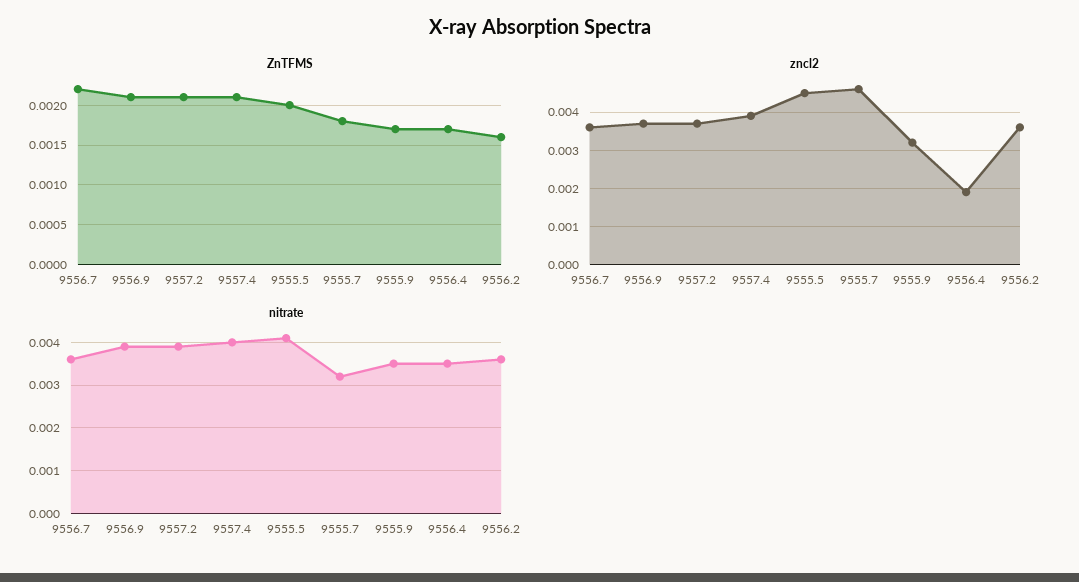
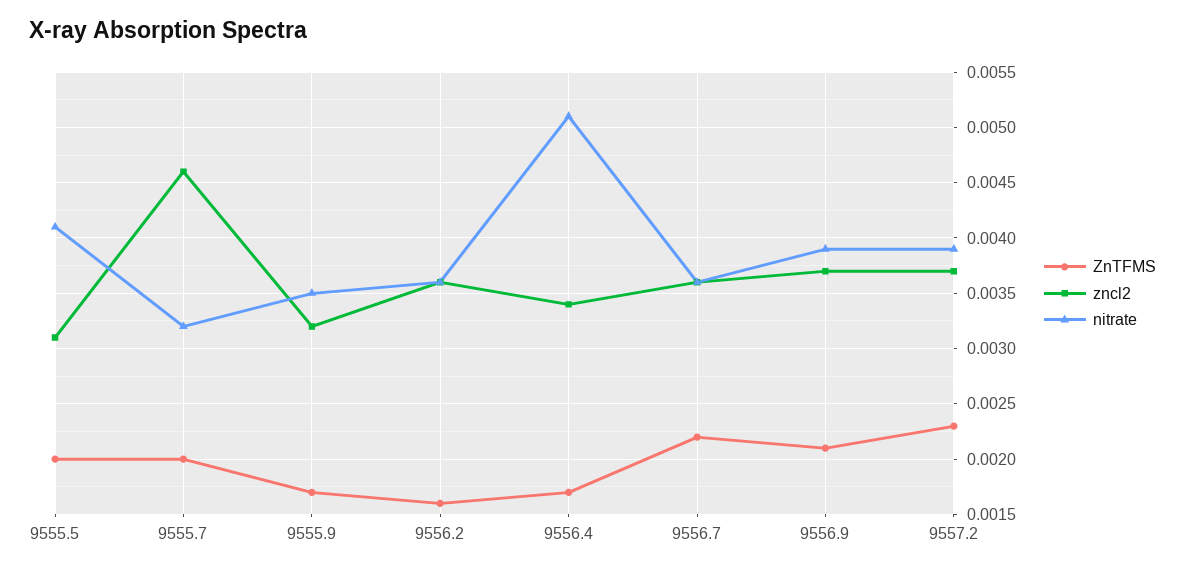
  {
    "ZnTFMS": {
      "9556.7": 0.0022,
      "9556.9": 0.0021,
-     "9557.2": 0.0021,
+     "9557.2": 0.0023,
-     "9557.4": 0.0021,
      "9555.5": 0.002,
-     "9555.7": 0.0018,
+     "9555.7": 0.002,
      "9555.9": 0.0017,
      "9556.4": 0.0017,
      "9556.2": 0.0016
    },
    "zncl2": {
      "9556.7": 0.0036,
      "9556.9": 0.0037,
      "9557.2": 0.0037,
-     "9557.4": 0.004,
-     "9555.5": 0.0045,
+     "9555.5": 0.0031,
      "9555.7": 0.0046,
      "9555.9": 0.0032,
-     "9556.4": 0.002,
+     "9556.4": 0.0034,
      "9556.2": 0.0036
    },
    "nitrate": {
      "9556.7": 0.0036,
      "9556.9": 0.0039,
      "9557.2": 0.0039,
-     "9557.4": 0.004,
      "9555.5": 0.0041,
      "9555.7": 0.0032,
      "9555.9": 0.0035,
-     "9556.4": 0.0035,
+     "9556.4": 0.0051,
      "9556.2": 0.0036
    }
  }

